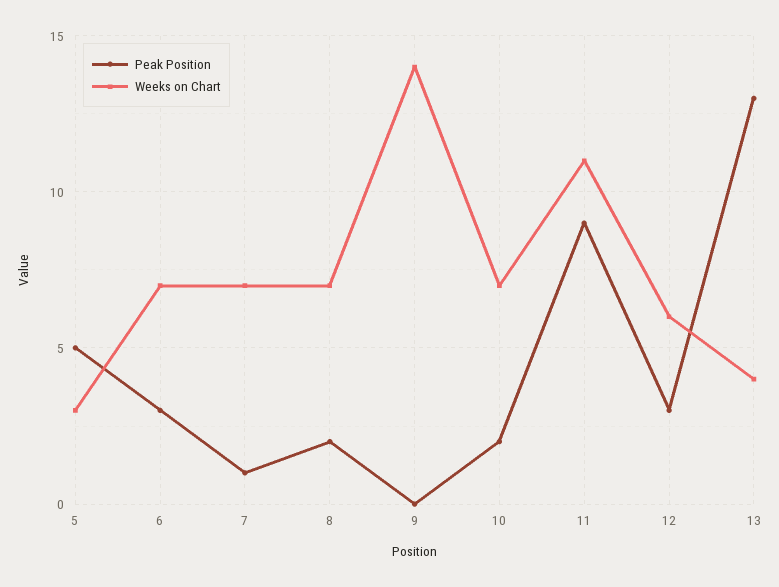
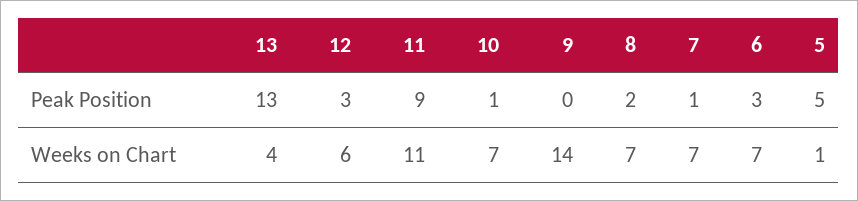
  {
    "Peak Position": {
      "5": 5,
      "6": 3,
      "7": 1,
      "8": 2,
      "9": 0,
-     "10": 2,
+     "10": 1,
      "11": 9,
      "12": 3,
      "13": 13
    },
    "Weeks on Chart": {
-     "5": 3,
+     "5": 1,
      "6": 7,
      "7": 7,
      "8": 7,
      "9": 14,
      "10": 7,
      "11": 11,
      "12": 6,
      "13": 4
    }
  }

